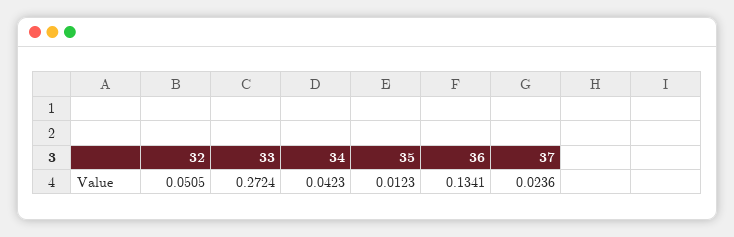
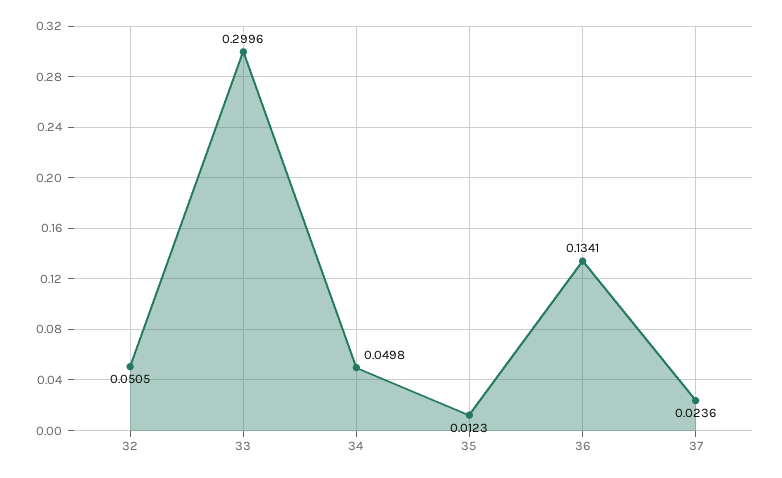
  {
    "32": 0.0505,
-   "33": 0.2724,
+   "33": 0.2996,
-   "34": 0.0423,
+   "34": 0.0498,
    "35": 0.0123,
    "36": 0.1341,
    "37": 0.0236
  }

